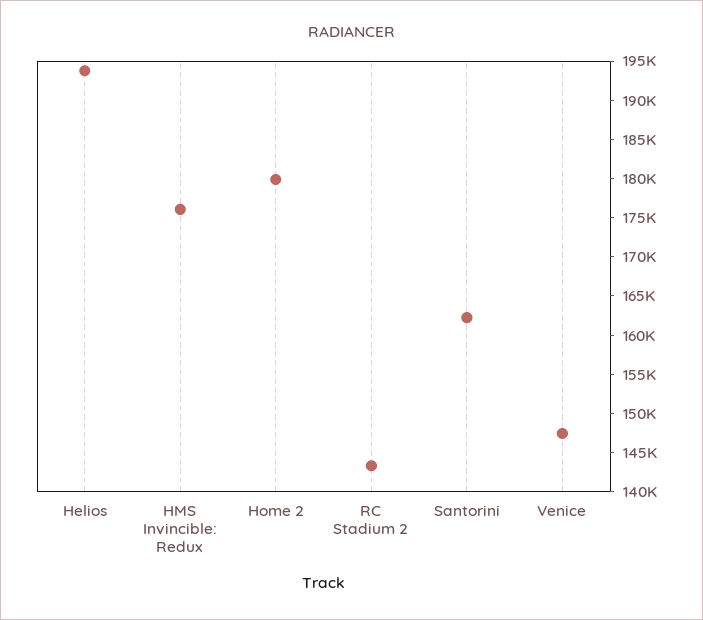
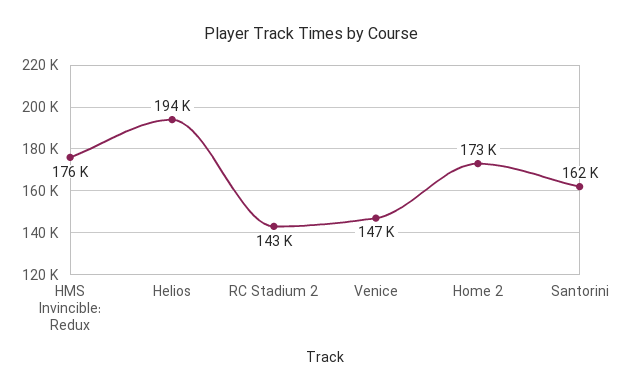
  {
    "Helios": 194000,
    "HMS Invincible: Redux": 176000,
-   "Home 2": 180000,
+   "Home 2": 173000,
    "RC Stadium 2": 143000,
    "Santorini": 162000,
    "Venice": 147000
  }

